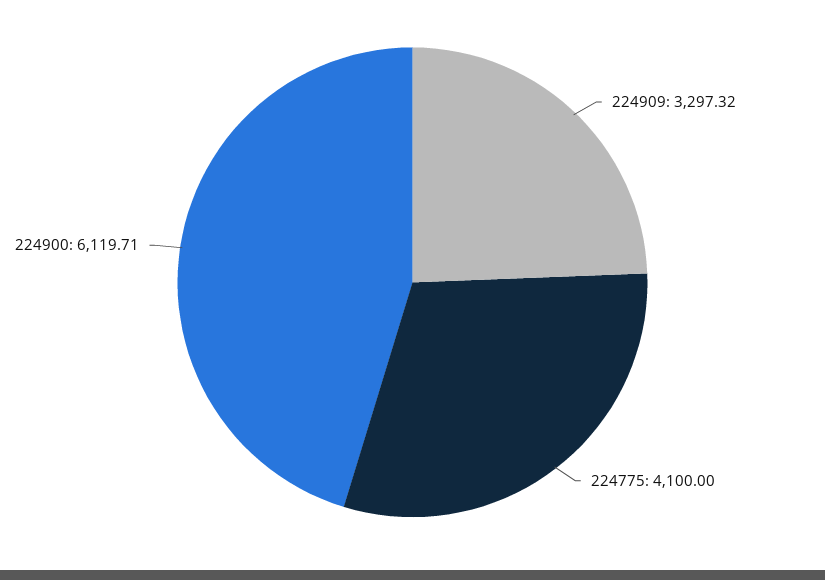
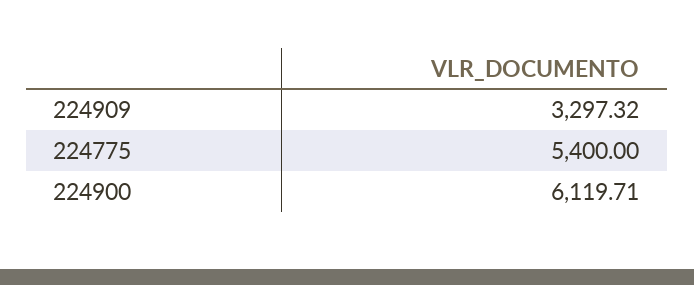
  {
    "224909": 3297.32,
-   "224775": 4100,
+   "224775": 5400,
    "224900": 6119.71
  }

